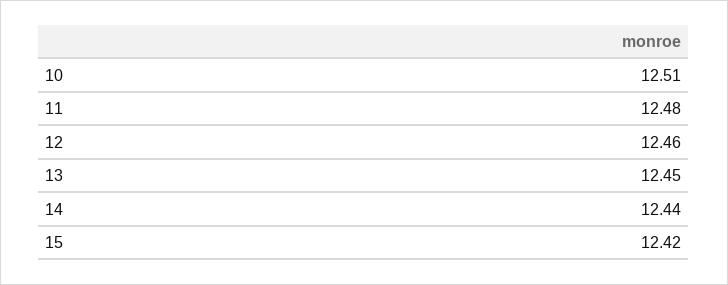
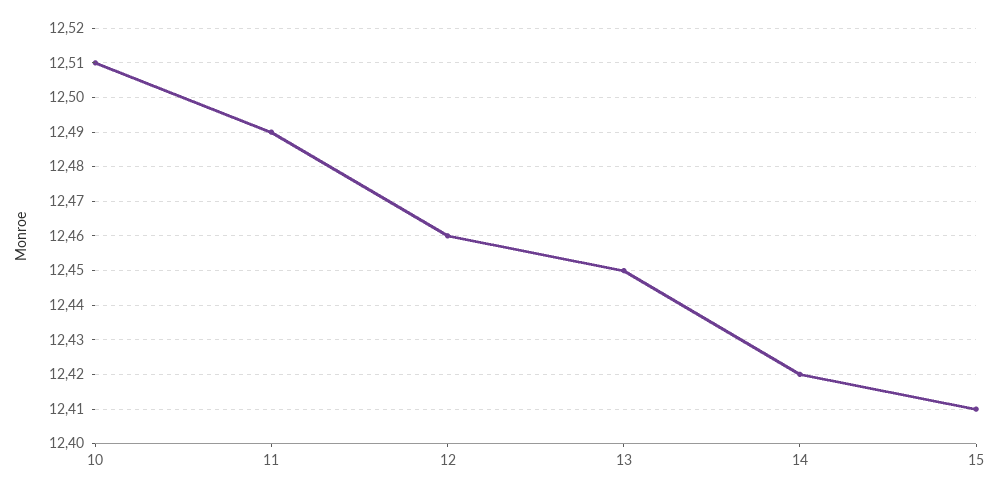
  {
    "10": 12.51,
-   "11": 12.48,
+   "11": 12.49,
    "12": 12.46,
    "13": 12.45,
-   "14": 12.44,
+   "14": 12.42,
-   "15": 12.42
+   "15": 12.41
  }

